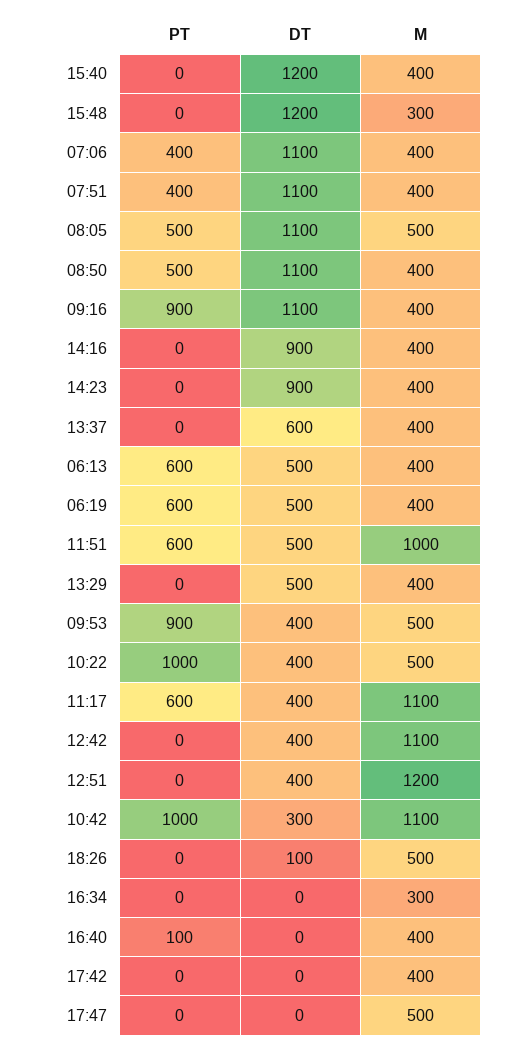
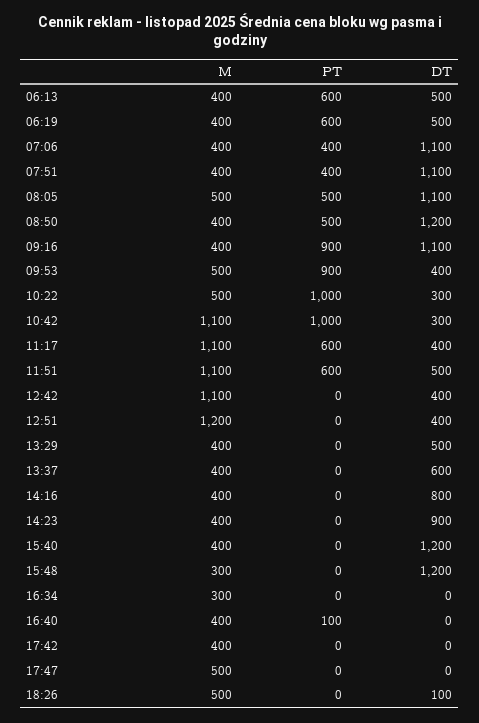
  {
    "PT": {
      "15:40": 0,
      "15:48": 0,
      "07:06": 400,
      "07:51": 400,
      "08:05": 500,
      "08:50": 500,
      "09:16": 900,
      "14:16": 0,
      "14:23": 0,
      "13:37": 0,
      "06:13": 600,
      "06:19": 600,
      "11:51": 600,
      "13:29": 0,
      "09:53": 900,
      "10:22": 1000,
      "11:17": 600,
      "12:42": 0,
      "12:51": 0,
      "10:42": 1000,
      "18:26": 0,
      "16:34": 0,
      "16:40": 100,
      "17:42": 0,
      "17:47": 0
    },
    "DT": {
      "15:40": 1200,
      "15:48": 1200,
      "07:06": 1100,
      "07:51": 1100,
      "08:05": 1100,
-     "08:50": 1100,
+     "08:50": 1200,
      "09:16": 1100,
-     "14:16": 900,
+     "14:16": 800,
      "14:23": 900,
      "13:37": 600,
      "06:13": 500,
      "06:19": 500,
      "11:51": 500,
      "13:29": 500,
      "09:53": 400,
-     "10:22": 400,
+     "10:22": 300,
      "11:17": 400,
      "12:42": 400,
      "12:51": 400,
      "10:42": 300,
      "18:26": 100,
      "16:34": 0,
      "16:40": 0,
      "17:42": 0,
      "17:47": 0
    },
    "M": {
      "15:40": 400,
      "15:48": 300,
      "07:06": 400,
      "07:51": 400,
      "08:05": 500,
      "08:50": 400,
      "09:16": 400,
      "14:16": 400,
      "14:23": 400,
      "13:37": 400,
      "06:13": 400,
      "06:19": 400,
-     "11:51": 1000,
+     "11:51": 1100,
      "13:29": 400,
      "09:53": 500,
      "10:22": 500,
      "11:17": 1100,
      "12:42": 1100,
      "12:51": 1200,
      "10:42": 1100,
      "18:26": 500,
      "16:34": 300,
      "16:40": 400,
      "17:42": 400,
      "17:47": 500
    }
  }

